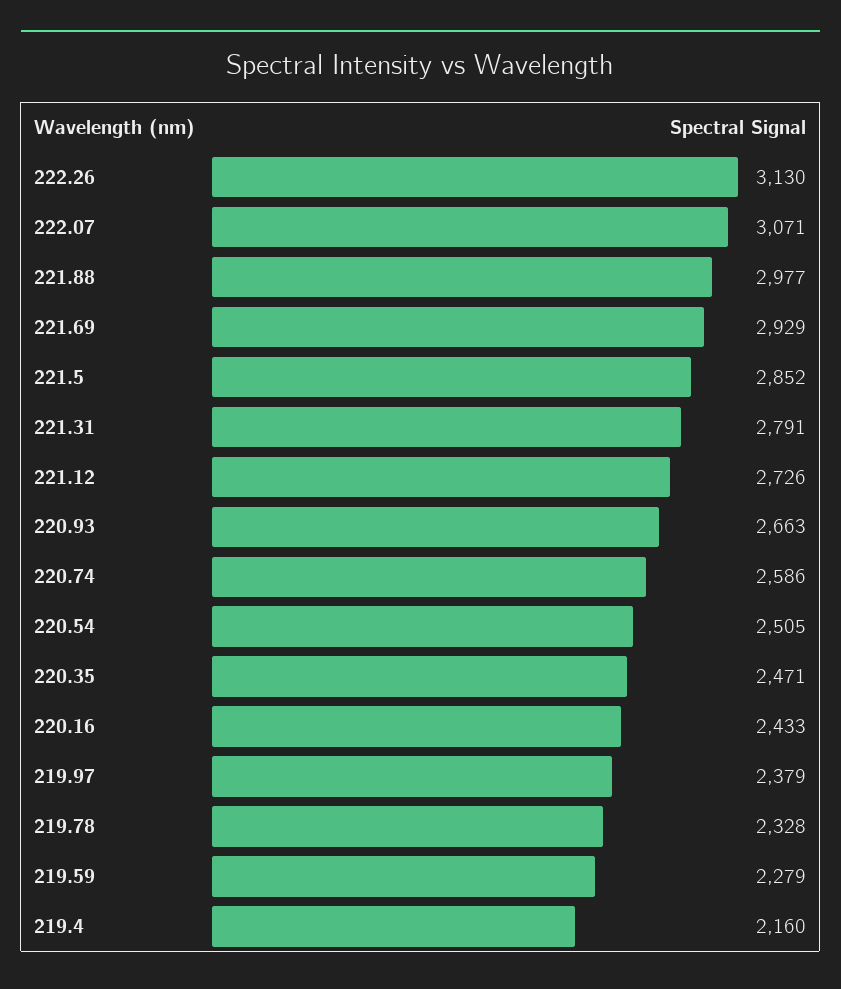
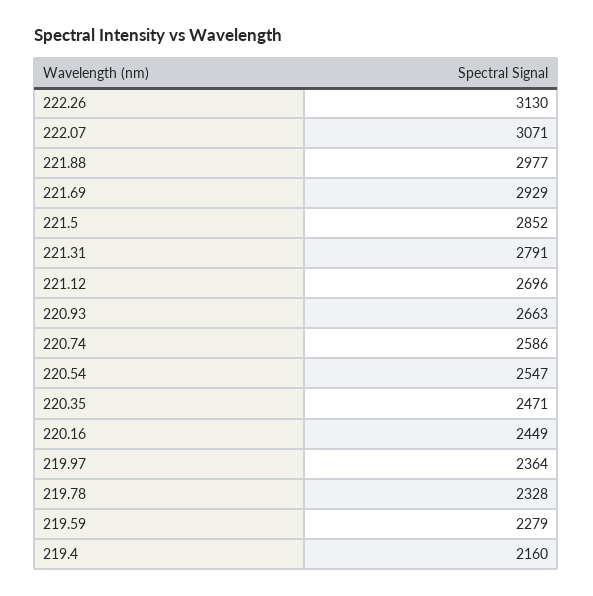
  {
    "222.26": 3130,
    "222.07": 3071,
    "221.88": 2977,
    "221.69": 2929,
    "221.5": 2852,
    "221.31": 2791,
-   "221.12": 2726,
+   "221.12": 2696,
    "220.93": 2663,
    "220.74": 2586,
-   "220.54": 2505,
+   "220.54": 2547,
    "220.35": 2471,
-   "220.16": 2433,
+   "220.16": 2449,
-   "219.97": 2379,
+   "219.97": 2364,
    "219.78": 2328,
    "219.59": 2279,
    "219.4": 2160
  }

